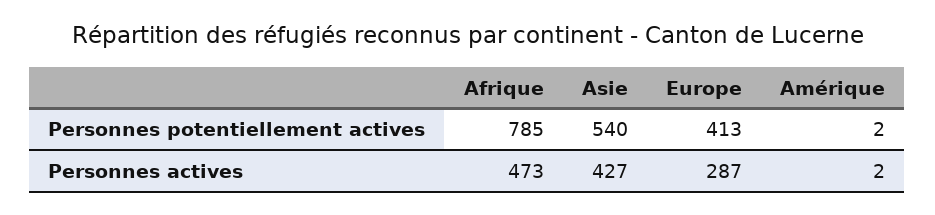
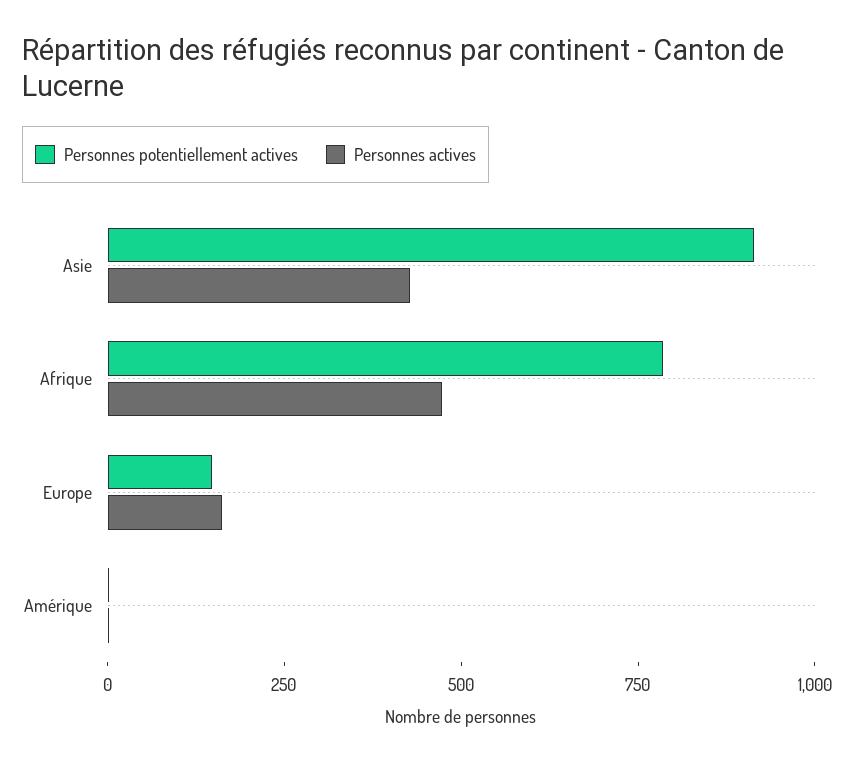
  {
    "Personnes potentiellement actives": {
      "Afrique": 785,
-     "Asie": 540,
+     "Asie": 900,
-     "Europe": 413,
+     "Europe": 150,
      "Amérique": 2
    },
    "Personnes actives": {
      "Afrique": 473,
      "Asie": 427,
-     "Europe": 287,
+     "Europe": 150,
      "Amérique": 2
    }
  }

